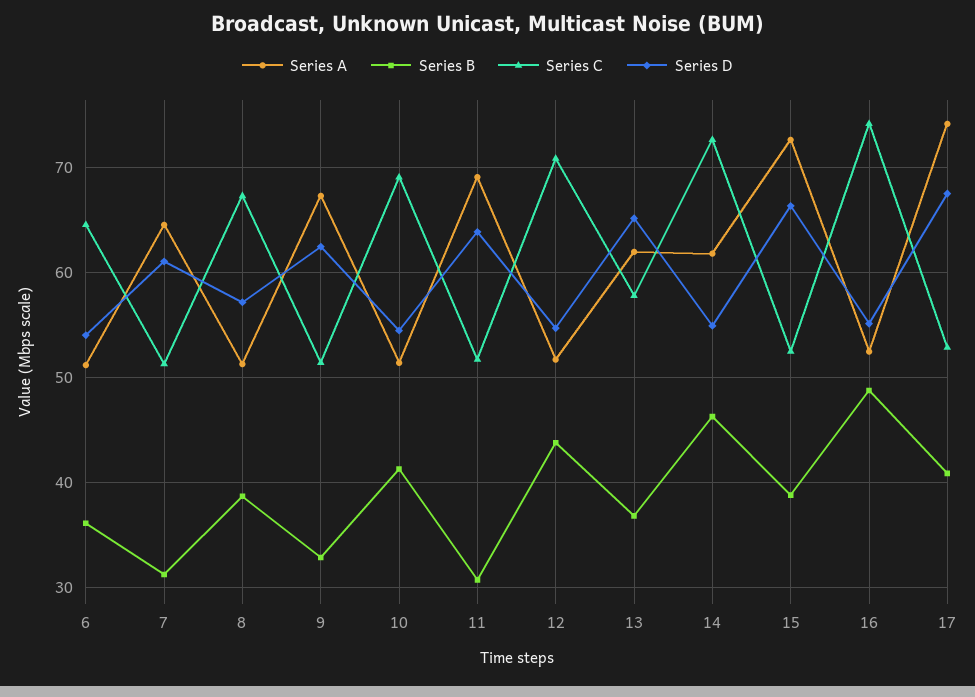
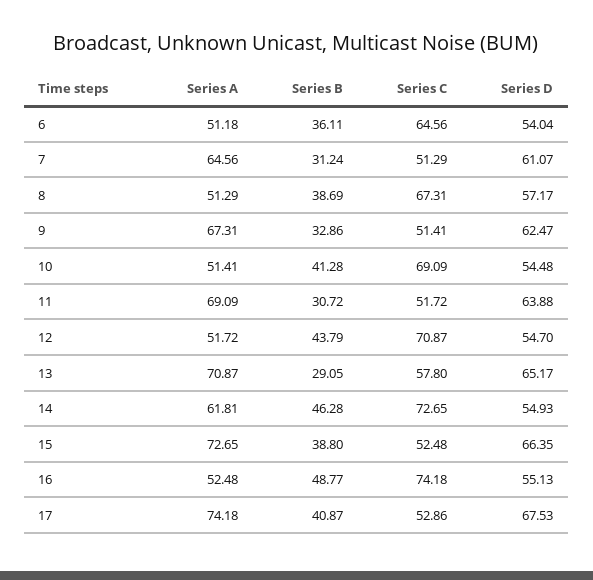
  {
    "Series A": {
      "6": 51.18,
      "7": 64.56,
      "8": 51.29,
      "9": 67.31,
      "10": 51.41,
      "11": 69.09,
      "12": 51.72,
-     "13": 62,
+     "13": 70.87,
      "14": 61.81,
      "15": 72.65,
      "16": 52.48,
      "17": 74.18
    },
    "Series B": {
      "6": 36.11,
      "7": 31.24,
      "8": 38.69,
      "9": 32.86,
      "10": 41.28,
      "11": 30.72,
      "12": 43.79,
-     "13": 37,
+     "13": 29.05,
      "14": 46.28,
      "15": 38.8,
      "16": 48.77,
      "17": 40.87
    },
    "Series C": {
      "6": 64.56,
      "7": 51.29,
      "8": 67.31,
      "9": 51.41,
      "10": 69.09,
      "11": 51.72,
      "12": 70.87,
      "13": 57.8,
      "14": 72.65,
      "15": 52.48,
      "16": 74.18,
      "17": 52.86
    },
    "Series D": {
      "6": 54.04,
      "7": 61.07,
      "8": 57.17,
      "9": 62.47,
      "10": 54.48,
      "11": 63.88,
      "12": 54.7,
      "13": 65.17,
      "14": 54.93,
      "15": 66.35,
      "16": 55.13,
      "17": 67.53
    }
  }

